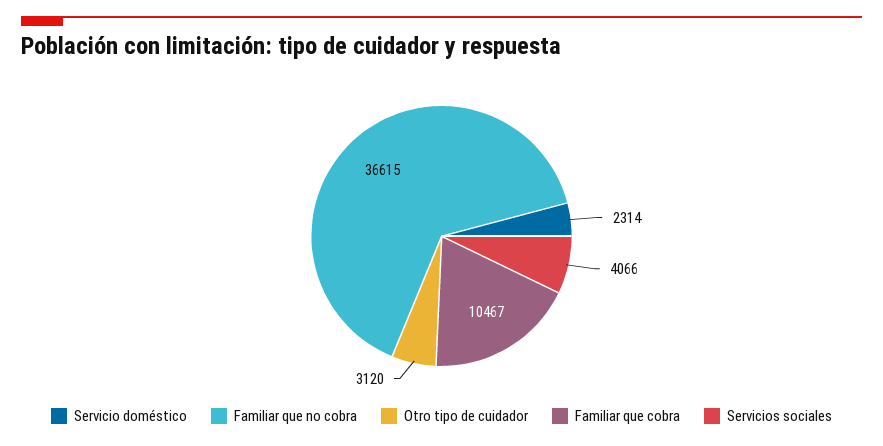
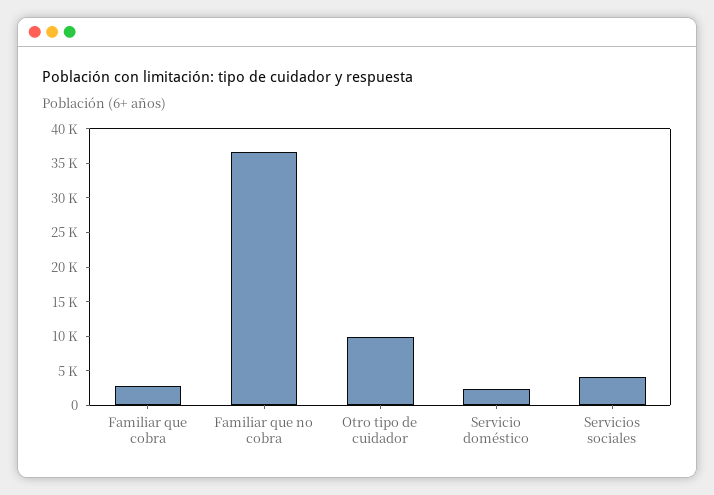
  {
    "Servicio doméstico": 2314,
    "Familiar que no cobra": 36615,
-   "Otro tipo de cuidador": 3120,
+   "Otro tipo de cuidador": 10000,
-   "Familiar que cobra": 10467,
+   "Familiar que cobra": 2500,
    "Servicios sociales": 4066
  }

